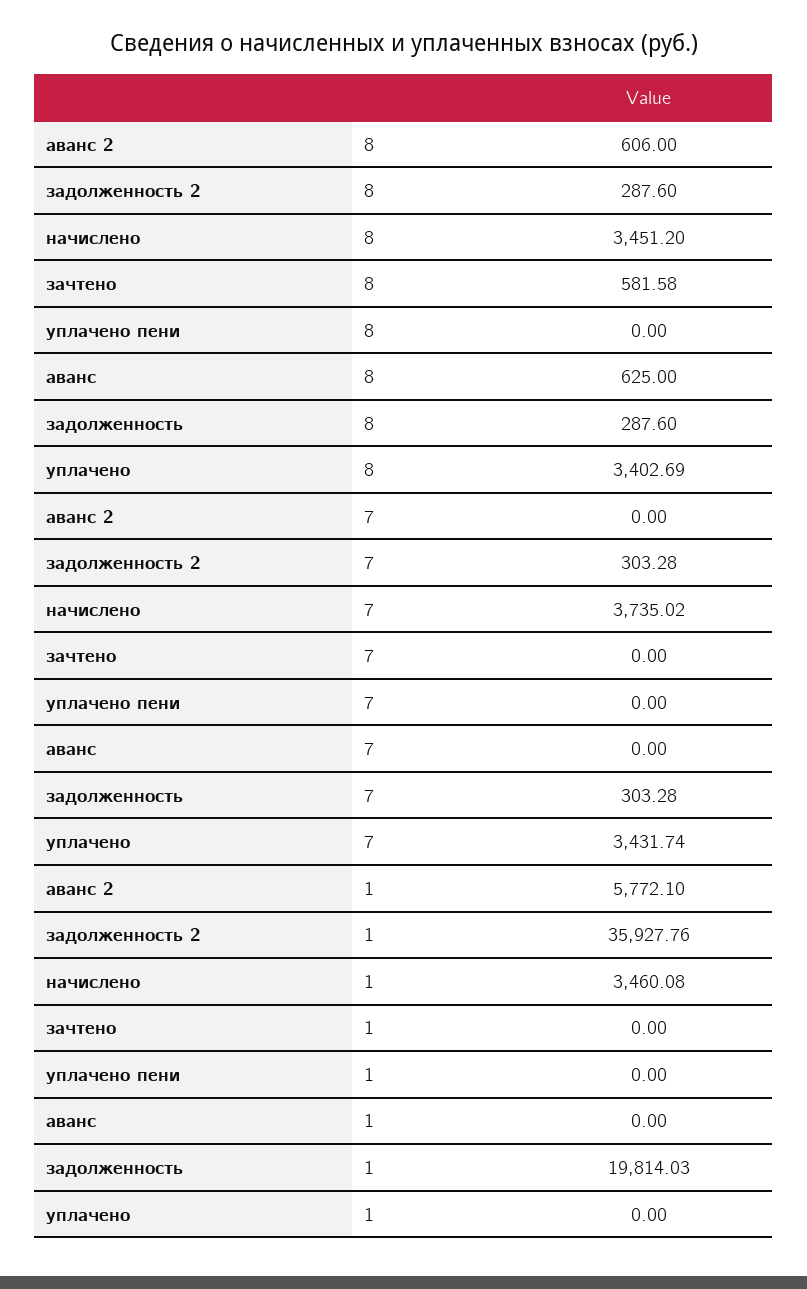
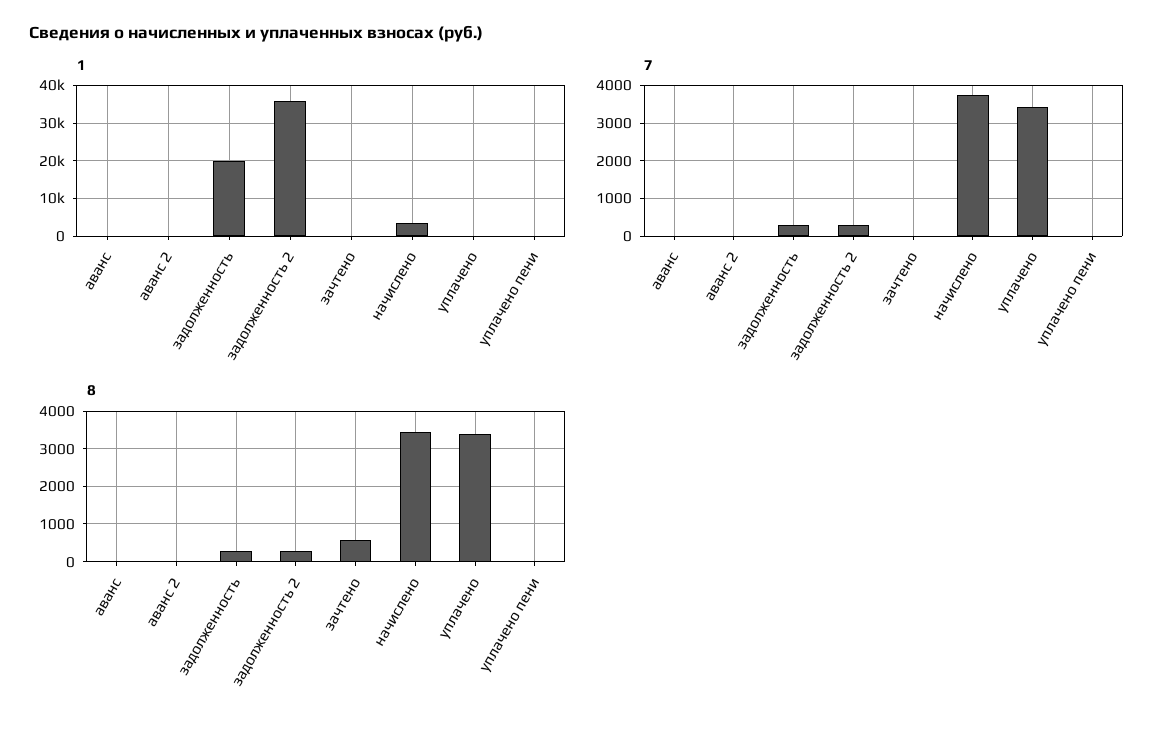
  {
    "8": {
-     "аванс 2": 606,
+     "аванс 2": 0,
      "задолженность 2": 287.6,
      "начислено": 3451.2,
      "зачтено": 581.58,
      "уплачено пени": 0,
-     "аванс": 625,
+     "аванс": 0,
      "задолженность": 287.6,
      "уплачено": 3402.69
    },
    "7": {
      "аванс 2": 0,
      "задолженность 2": 303.28,
      "начислено": 3735.02,
      "зачтено": 0,
      "уплачено пени": 0,
      "аванс": 0,
      "задолженность": 303.28,
      "уплачено": 3431.74
    },
    "1": {
-     "аванс 2": 5772.1,
+     "аванс 2": 0,
      "задолженность 2": 35927.76,
      "начислено": 3460.08,
      "зачтено": 0,
      "уплачено пени": 0,
      "аванс": 0,
      "задолженность": 19814.03,
      "уплачено": 0
    }
  }

